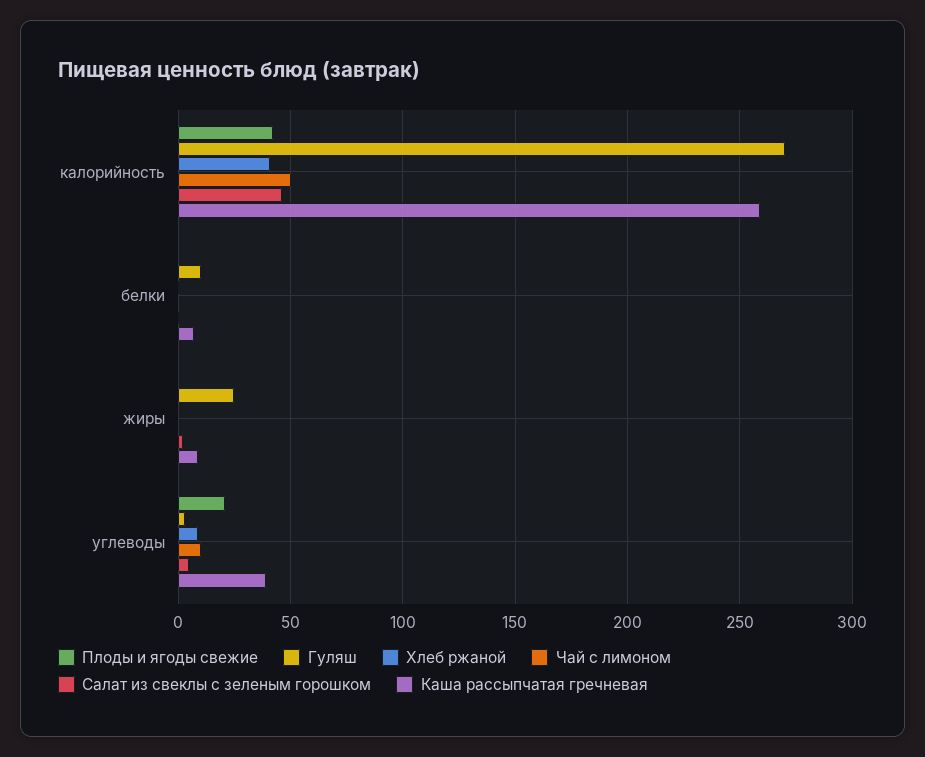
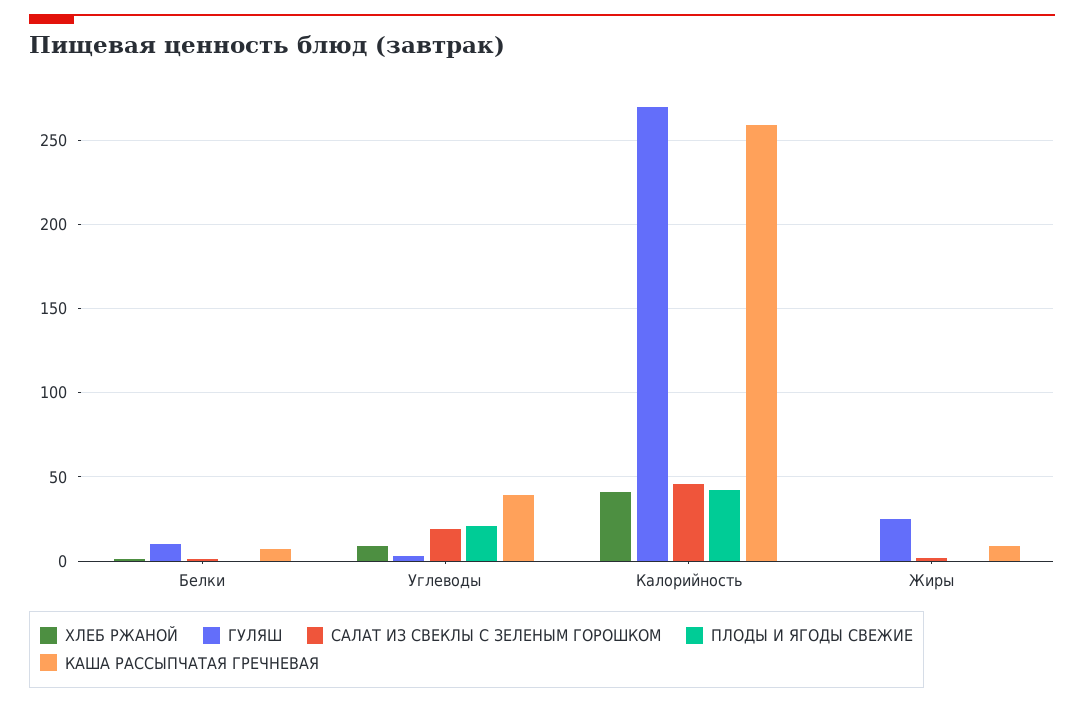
  {
    "Плоды и ягоды свежие": {
      "калорийность": 40,
      "белки": 0,
      "жиры": 0,
      "углеводы": 20
    },
    "Гуляш": {
      "калорийность": 270,
      "белки": 10,
      "жиры": 25,
      "углеводы": 5
    },
    "Хлеб ржаной": {
      "калорийность": 40,
      "белки": 0,
      "жиры": 0,
      "углеводы": 10
    },
-   "Чай с лимоном": {
-     "калорийность": 50,
-     "белки": 0,
-     "жиры": 0,
-     "углеводы": 10
-   },
    "Салат из свеклы с зеленым горошком": {
      "калорийность": 45,
      "белки": 0,
      "жиры": 0,
-     "углеводы": 5
+     "углеводы": 20
    },
    "Каша рассыпчатая гречневая": {
      "калорийность": 260,
      "белки": 5,
      "жиры": 10,
      "углеводы": 40
    }
  }

